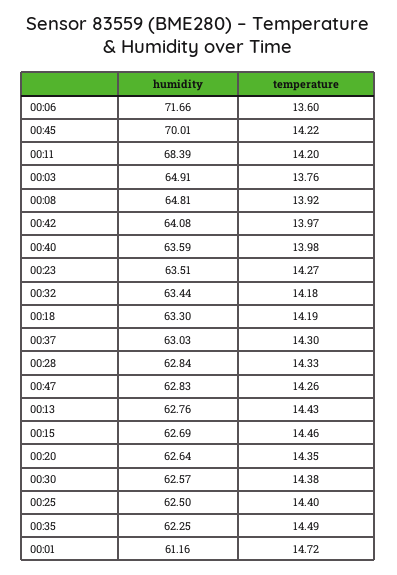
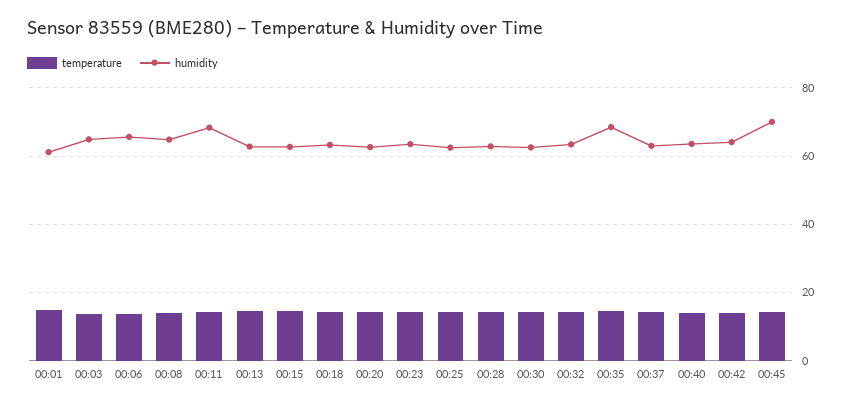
  {
    "humidity": {
-     "00:06": 71.66,
+     "00:06": 66,
      "00:45": 70.01,
      "00:11": 68.39,
      "00:03": 64.91,
      "00:08": 64.81,
      "00:42": 64.08,
      "00:40": 63.59,
      "00:23": 63.51,
      "00:32": 63.44,
      "00:18": 63.3,
      "00:37": 63.03,
      "00:28": 62.84,
-     "00:47": 62.83,
      "00:13": 62.76,
      "00:15": 62.69,
      "00:20": 62.64,
      "00:30": 62.57,
      "00:25": 62.5,
-     "00:35": 62.25,
+     "00:35": 68,
      "00:01": 61.16
    },
    "temperature": {
      "00:06": 13.6,
      "00:45": 14.22,
      "00:11": 14.2,
      "00:03": 13.76,
      "00:08": 13.92,
      "00:42": 13.97,
      "00:40": 13.98,
      "00:23": 14.27,
      "00:32": 14.18,
      "00:18": 14.19,
      "00:37": 14.3,
      "00:28": 14.33,
-     "00:47": 14.26,
      "00:13": 14.43,
      "00:15": 14.46,
      "00:20": 14.35,
      "00:30": 14.38,
      "00:25": 14.4,
      "00:35": 14.49,
      "00:01": 14.72
    }
  }

